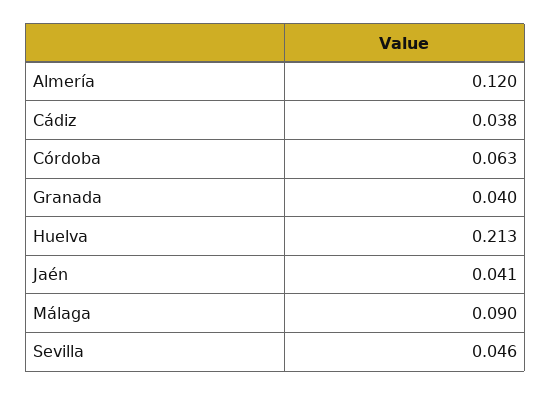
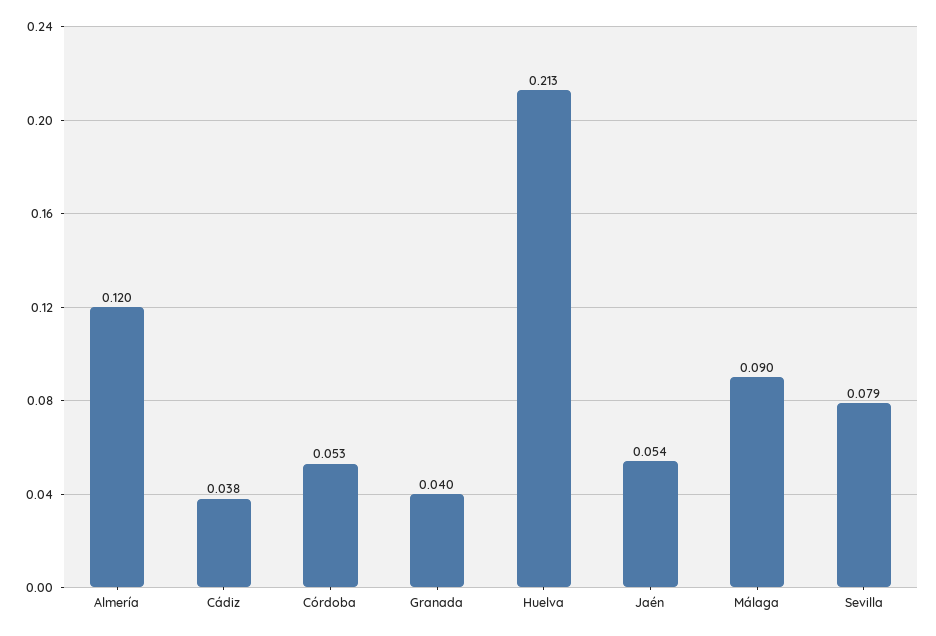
  {
    "Almería": 0.12,
    "Cádiz": 0.038,
-   "Córdoba": 0.063,
+   "Córdoba": 0.053,
    "Granada": 0.04,
    "Huelva": 0.213,
-   "Jaén": 0.041,
+   "Jaén": 0.054,
    "Málaga": 0.09,
-   "Sevilla": 0.046
+   "Sevilla": 0.079
  }

